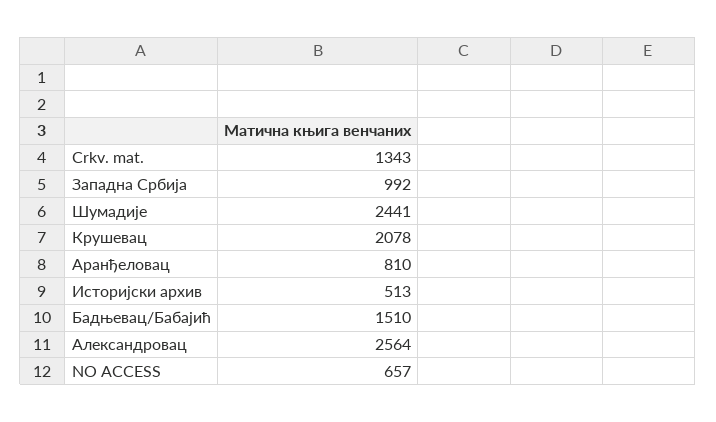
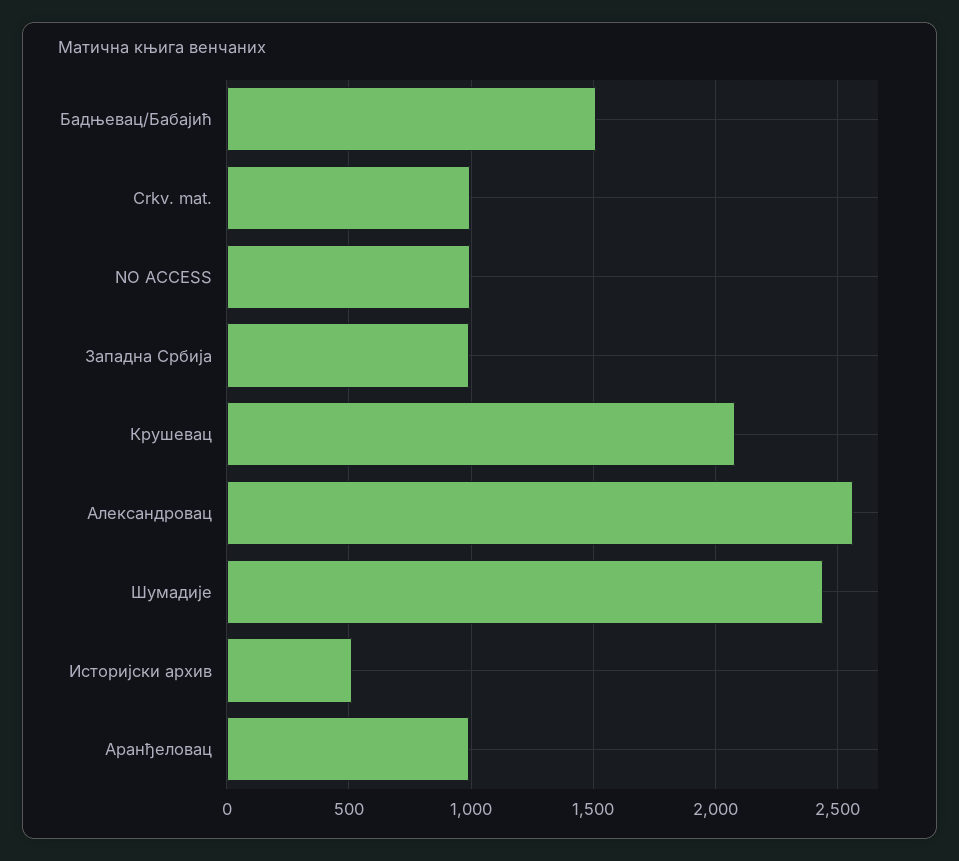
  {
-   "Crkv. mat.": 1343,
+   "Crkv. mat.": 1000,
    "Западна Србија": 992,
    "Шумадије": 2441,
    "Крушевац": 2078,
-   "Аранђеловац": 810,
+   "Аранђеловац": 1000,
    "Историјски архив": 513,
    "Бадњевац/Бабајић": 1510,
    "Александровац": 2564,
-   "NO ACCESS": 657
+   "NO ACCESS": 1000
  }

